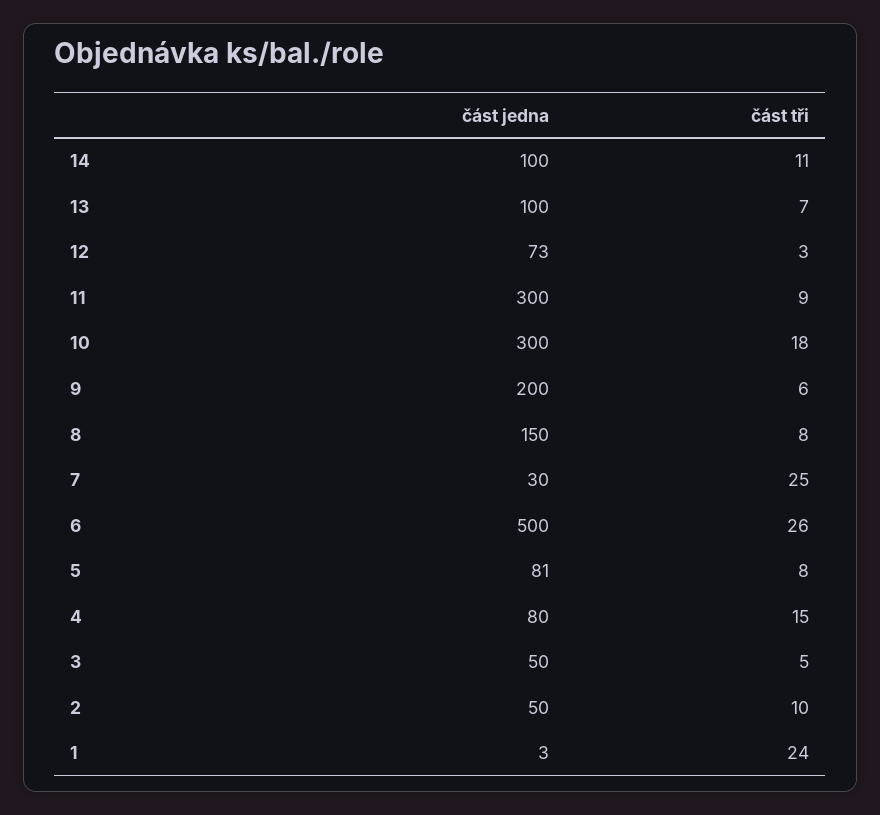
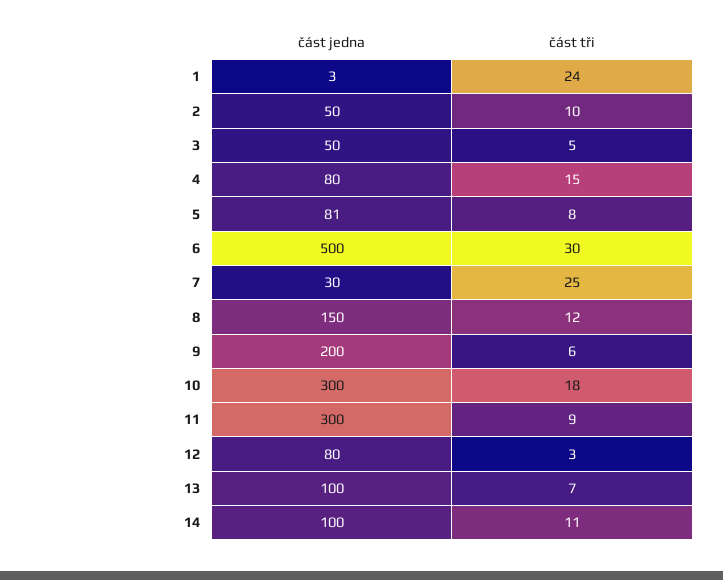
  {
    "část jedna": {
      "14": 100,
      "13": 100,
-     "12": 73,
+     "12": 80,
      "11": 300,
      "10": 300,
      "9": 200,
      "8": 150,
      "7": 30,
      "6": 500,
      "5": 81,
      "4": 80,
      "3": 50,
      "2": 50,
      "1": 3
    },
    "část tři": {
      "14": 11,
      "13": 7,
      "12": 3,
      "11": 9,
      "10": 18,
      "9": 6,
-     "8": 8,
+     "8": 12,
      "7": 25,
-     "6": 26,
+     "6": 30,
      "5": 8,
      "4": 15,
      "3": 5,
      "2": 10,
      "1": 24
    }
  }

